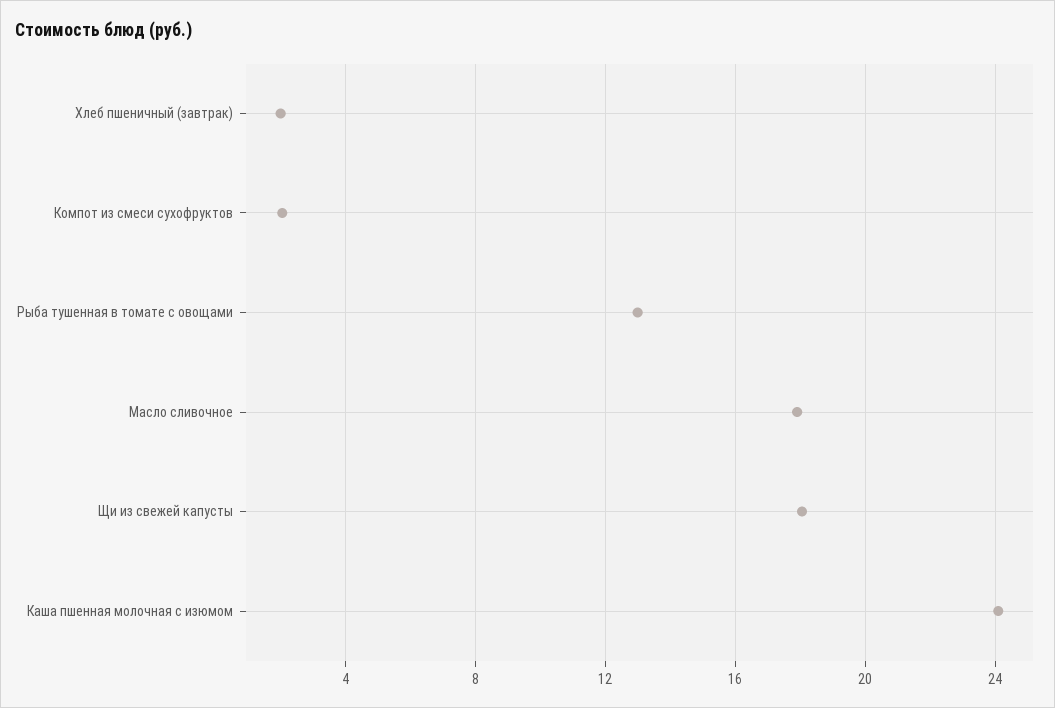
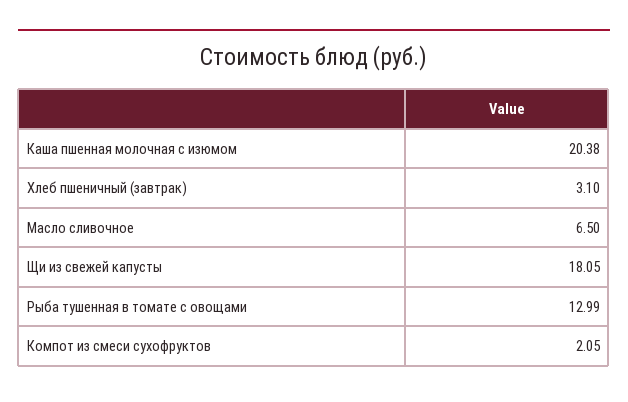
  {
-   "Хлеб пшеничный (завтрак)": 2,
+   "Хлеб пшеничный (завтрак)": 3.1,
    "Компот из смеси сухофруктов": 2.05,
    "Рыба тушенная в томате с овощами": 12.99,
-   "Масло сливочное": 18,
+   "Масло сливочное": 6.5,
    "Щи из свежей капусты": 18.05,
-   "Каша пшенная молочная с изюмом": 24
+   "Каша пшенная молочная с изюмом": 20.38
  }

